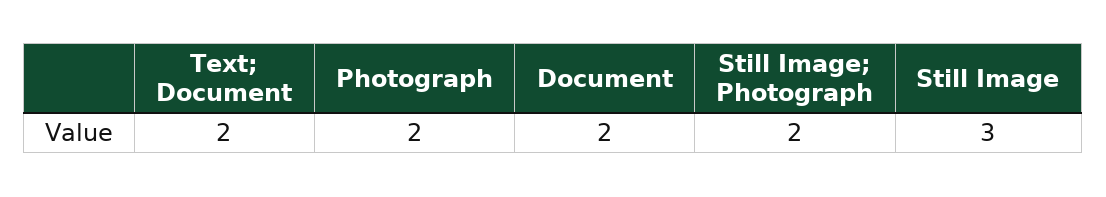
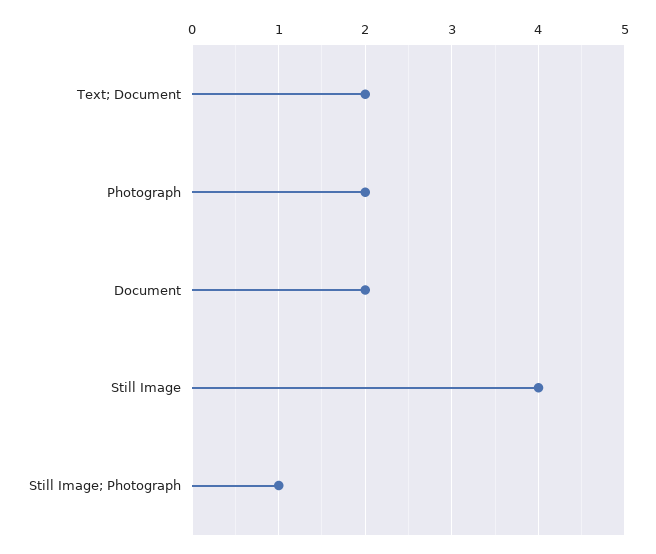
  {
    "Text; Document": 2,
    "Photograph": 2,
    "Document": 2,
-   "Still Image; Photograph": 2,
+   "Still Image; Photograph": 1,
-   "Still Image": 3
+   "Still Image": 4
  }

